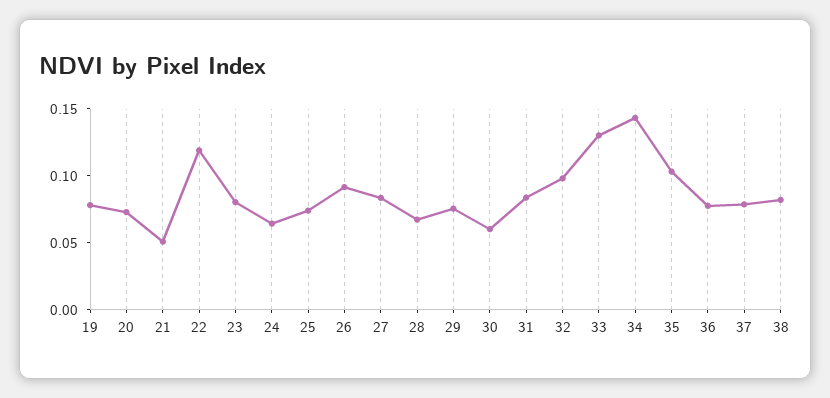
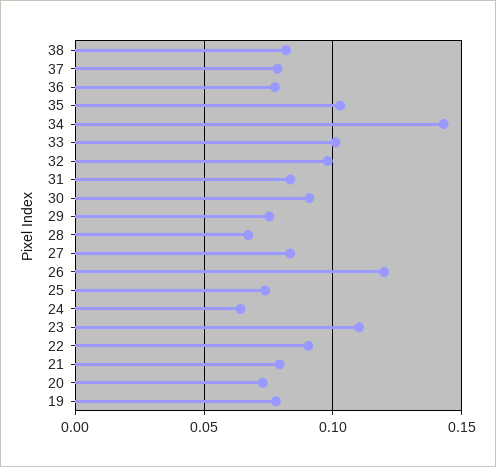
  {
    "19": 0.08,
    "20": 0.075,
-   "21": 0.05,
+   "21": 0.08,
-   "22": 0.12,
+   "22": 0.09,
-   "23": 0.08,
+   "23": 0.11,
    "24": 0.065,
    "25": 0.075,
-   "26": 0.09,
+   "26": 0.12,
    "27": 0.085,
    "28": 0.065,
    "29": 0.075,
-   "30": 0.06,
+   "30": 0.09,
    "31": 0.085,
    "32": 0.1,
-   "33": 0.13,
+   "33": 0.1,
    "34": 0.145,
    "35": 0.105,
    "36": 0.08,
    "37": 0.08,
    "38": 0.08
  }

